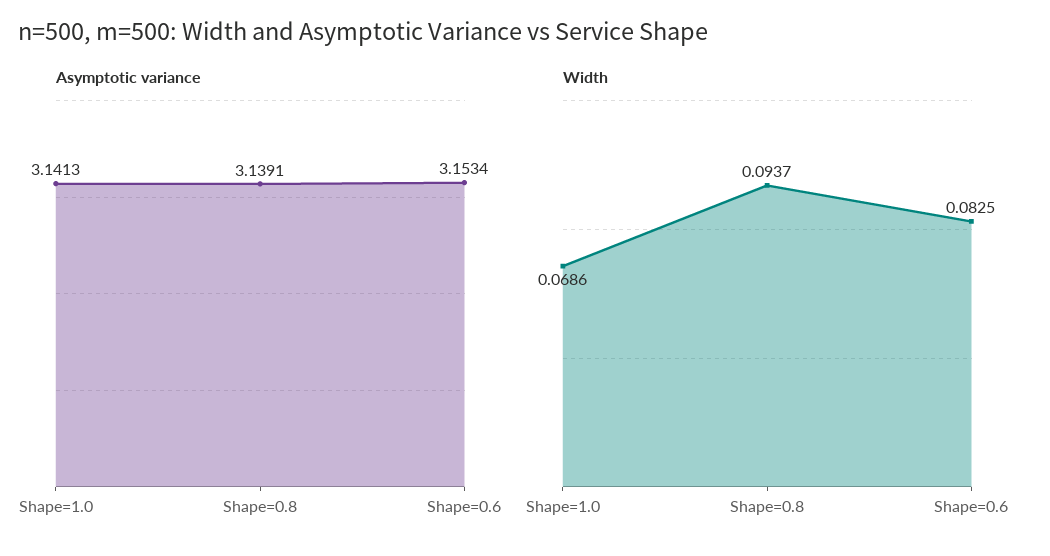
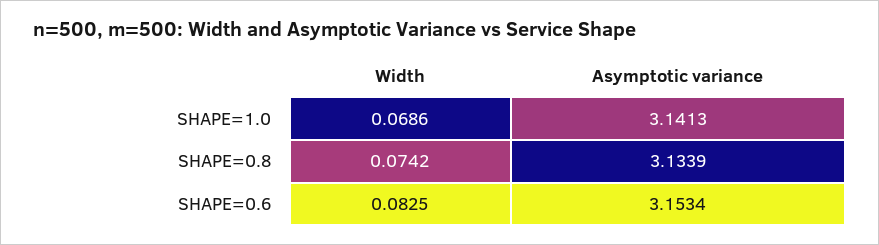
  {
    "Asymptotic variance": {
      "Shape=1.0": 3.1413,
-     "Shape=0.8": 3.1391,
+     "Shape=0.8": 3.1339,
      "Shape=0.6": 3.1534
    },
    "Width": {
      "Shape=1.0": 0.0686,
-     "Shape=0.8": 0.0937,
+     "Shape=0.8": 0.0742,
      "Shape=0.6": 0.0825
    }
  }

